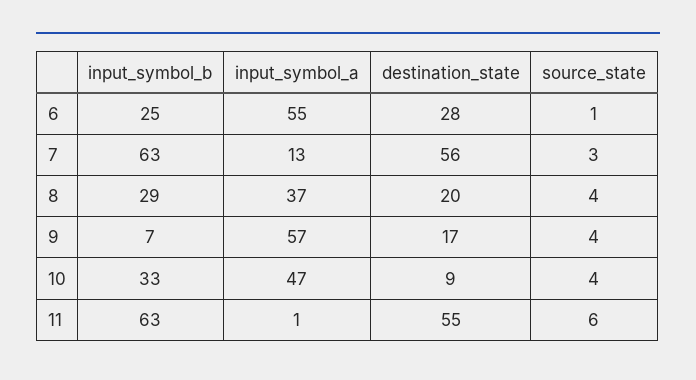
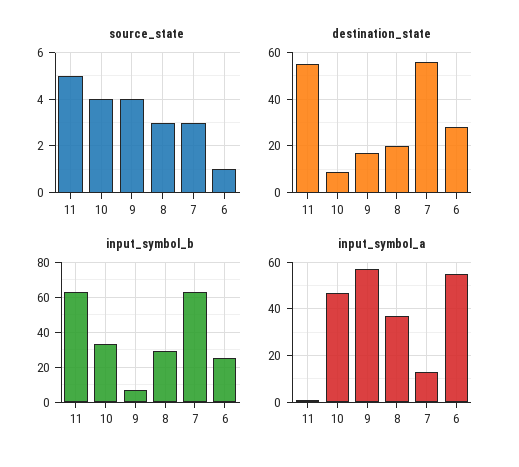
  {
    "input_symbol_b": {
      "6": 25,
      "7": 63,
      "8": 29,
      "9": 7,
      "10": 33,
      "11": 63
    },
    "input_symbol_a": {
      "6": 55,
      "7": 13,
      "8": 37,
      "9": 57,
      "10": 47,
      "11": 1
    },
    "destination_state": {
      "6": 28,
      "7": 56,
      "8": 20,
      "9": 17,
      "10": 9,
      "11": 55
    },
    "source_state": {
      "6": 1,
      "7": 3,
-     "8": 4,
+     "8": 3,
      "9": 4,
      "10": 4,
-     "11": 6
+     "11": 5
    }
  }

